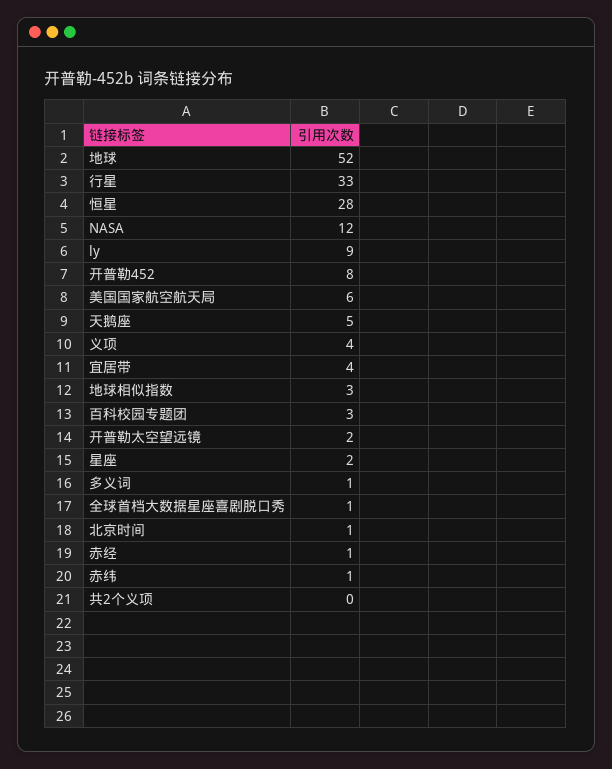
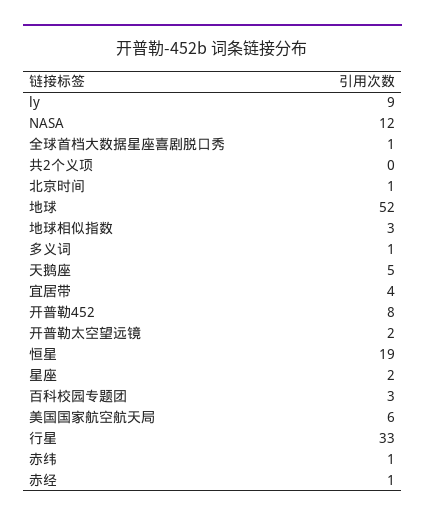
  {
    "地球": 52,
    "行星": 33,
-   "恒星": 28,
+   "恒星": 19,
    "NASA": 12,
    "ly": 9,
    "开普勒452": 8,
    "美国国家航空航天局": 6,
    "天鹅座": 5,
-   "义项": 4,
    "宜居带": 4,
    "地球相似指数": 3,
    "百科校园专题团": 3,
    "开普勒太空望远镜": 2,
    "星座": 2,
    "多义词": 1,
    "全球首档大数据星座喜剧脱口秀": 1,
    "北京时间": 1,
    "赤经": 1,
    "赤纬": 1,
    "共2个义项": 0
  }

